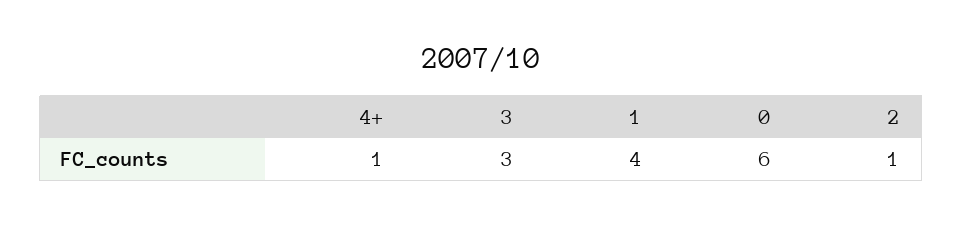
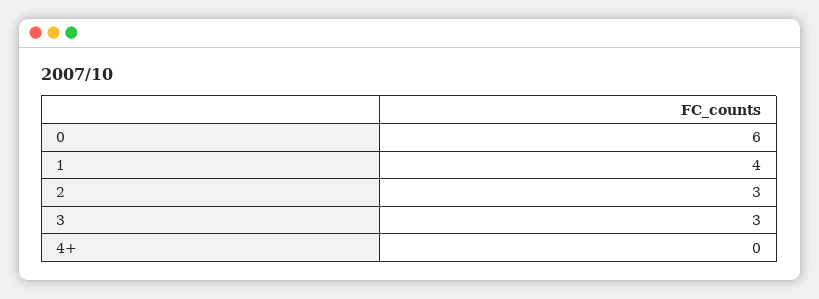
  {
-   "4+": 1,
+   "4+": 0,
    "3": 3,
    "1": 4,
    "0": 6,
-   "2": 1
+   "2": 3
  }

